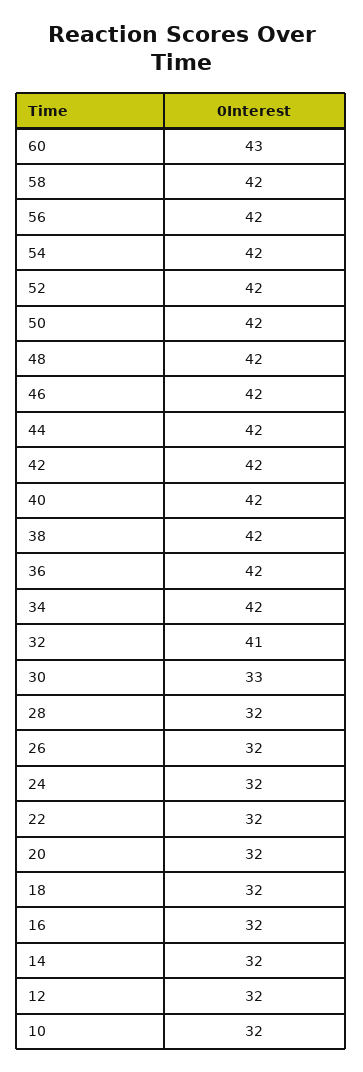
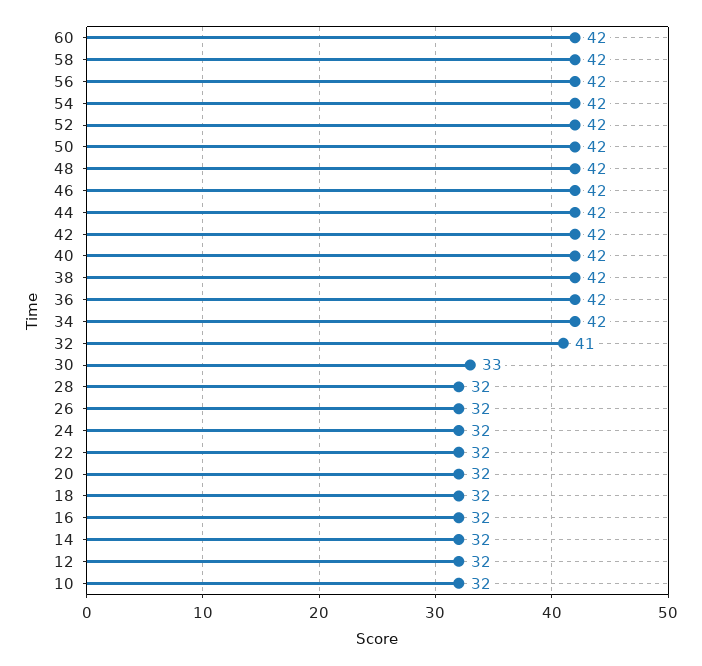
  {
-   "60": 43,
+   "60": 42,
    "58": 42,
    "56": 42,
    "54": 42,
    "52": 42,
    "50": 42,
    "48": 42,
    "46": 42,
    "44": 42,
    "42": 42,
    "40": 42,
    "38": 42,
    "36": 42,
    "34": 42,
    "32": 41,
    "30": 33,
    "28": 32,
    "26": 32,
    "24": 32,
    "22": 32,
    "20": 32,
    "18": 32,
    "16": 32,
    "14": 32,
    "12": 32,
    "10": 32
  }

